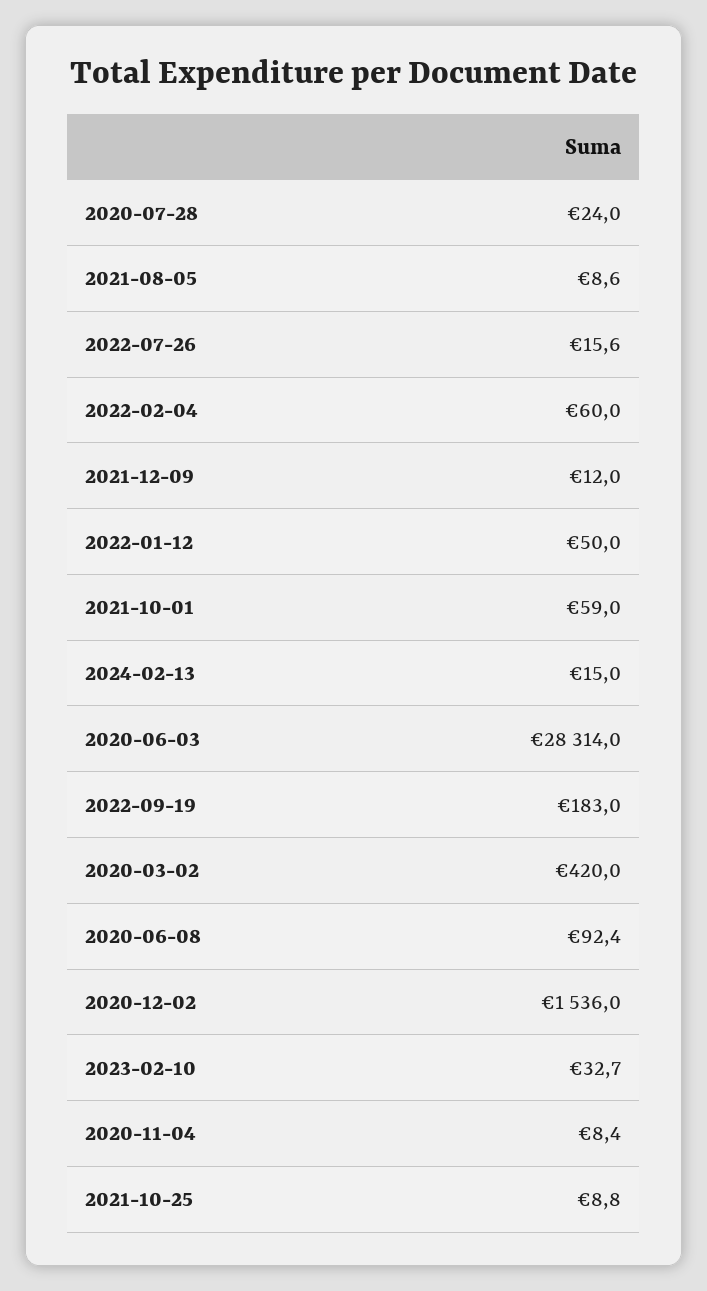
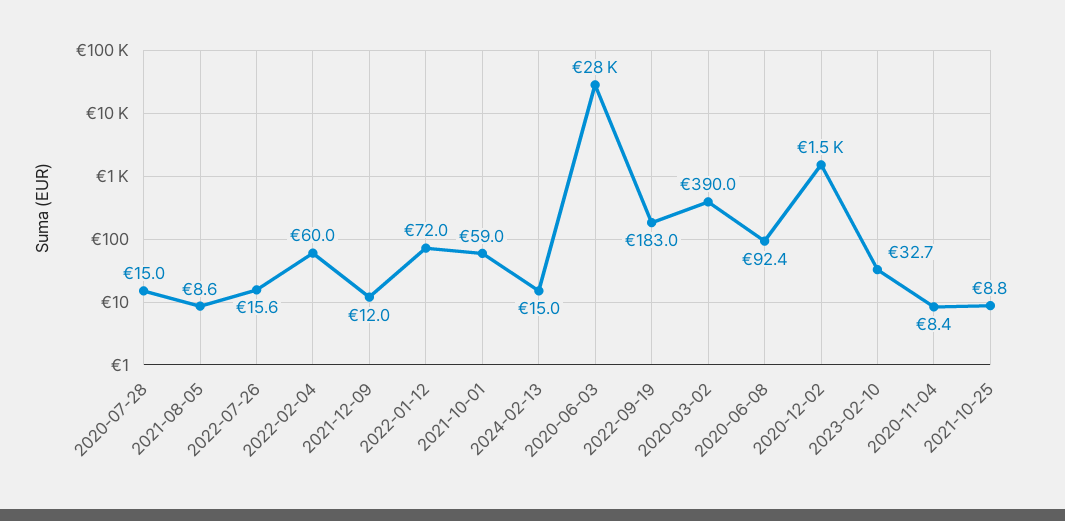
  {
-   "2020-07-28": 24,
+   "2020-07-28": 15,
    "2021-08-05": 8.6,
    "2022-07-26": 15.6,
    "2022-02-04": 60,
    "2021-12-09": 12,
-   "2022-01-12": 50,
+   "2022-01-12": 72,
    "2021-10-01": 59,
    "2024-02-13": 15,
    "2020-06-03": 28314,
    "2022-09-19": 183,
-   "2020-03-02": 420,
+   "2020-03-02": 390,
    "2020-06-08": 92.4,
    "2020-12-02": 1536,
    "2023-02-10": 32.7,
    "2020-11-04": 8.4,
    "2021-10-25": 8.8
  }

